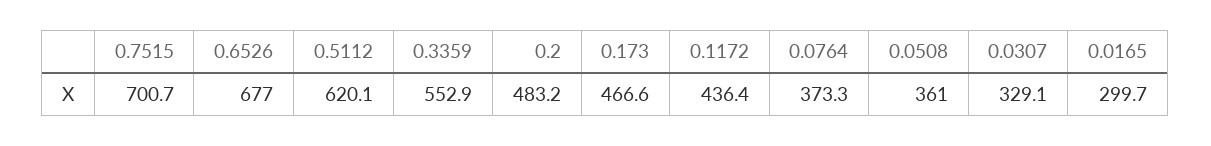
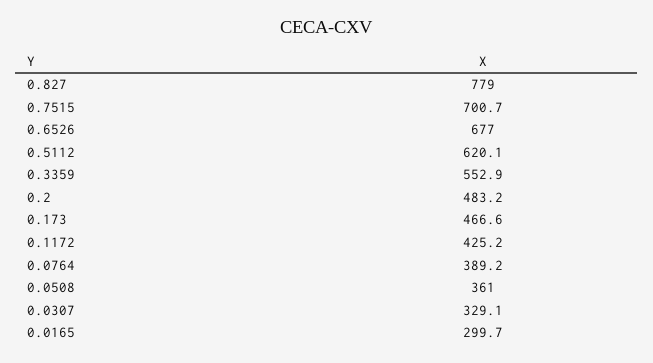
  {
    "0.7515": 700.7,
    "0.6526": 677,
    "0.5112": 620.1,
    "0.3359": 552.9,
    "0.2": 483.2,
    "0.173": 466.6,
-   "0.1172": 436.4,
+   "0.1172": 425.2,
-   "0.0764": 373.3,
+   "0.0764": 389.2,
    "0.0508": 361,
    "0.0307": 329.1,
-   "0.0165": 299.7
+   "0.0165": 299.7,
+   "0.827": 779
  }

